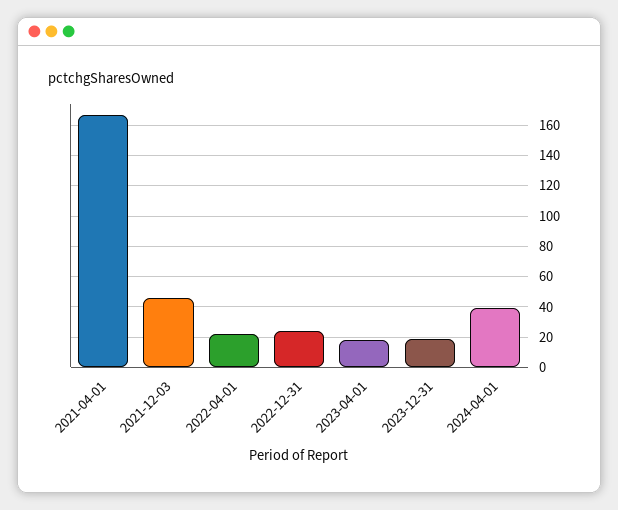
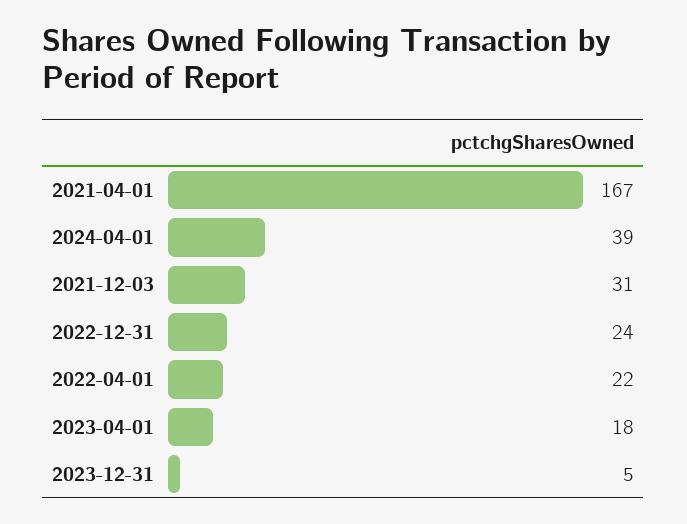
  {
    "2021-04-01": 167,
-   "2021-12-03": 45,
+   "2021-12-03": 31,
    "2022-04-01": 22,
    "2022-12-31": 24,
    "2023-04-01": 18,
-   "2023-12-31": 20,
+   "2023-12-31": 5,
    "2024-04-01": 39
  }

